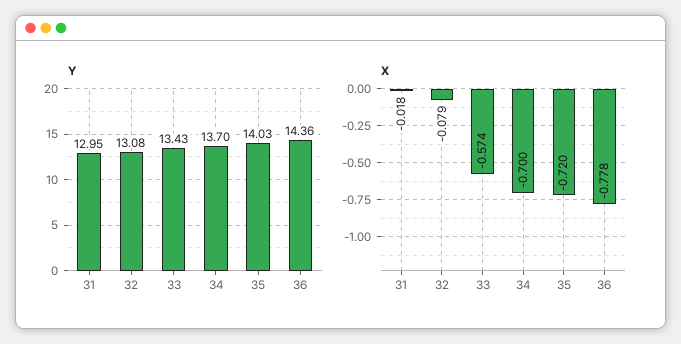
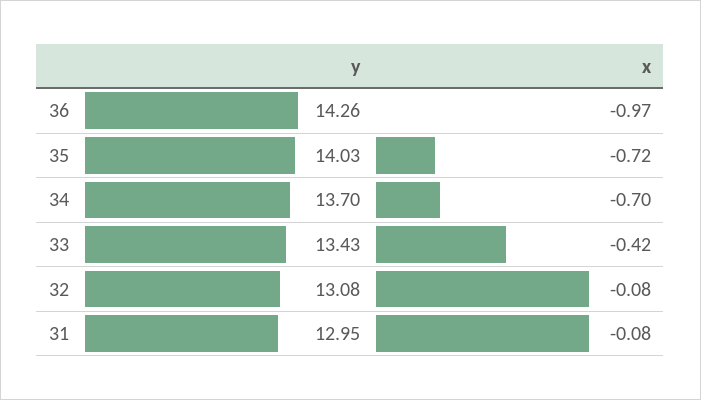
  {
    "Y": {
      "31": 12.95,
      "32": 13.08,
      "33": 13.43,
      "34": 13.7,
      "35": 14.03,
-     "36": 14.36
+     "36": 14.26
    },
    "X": {
-     "31": -0.018,
+     "31": -0.08,
      "32": -0.079,
-     "33": -0.574,
+     "33": -0.42,
      "34": -0.7,
      "35": -0.72,
-     "36": -0.778
+     "36": -0.97
    }
  }

